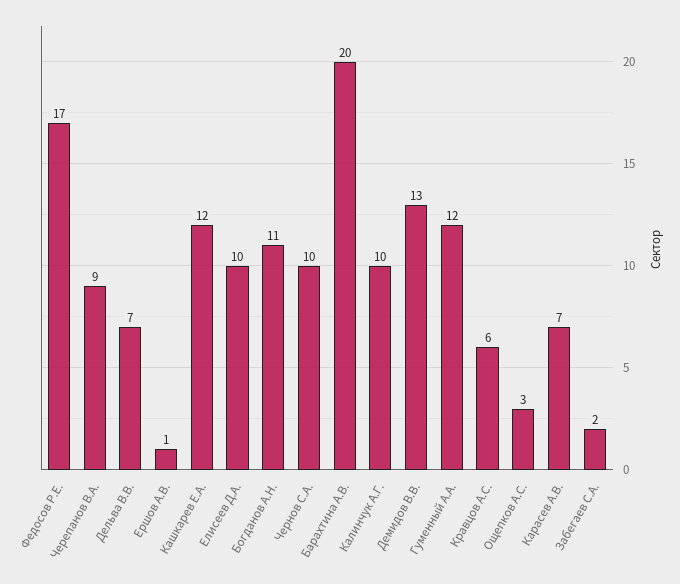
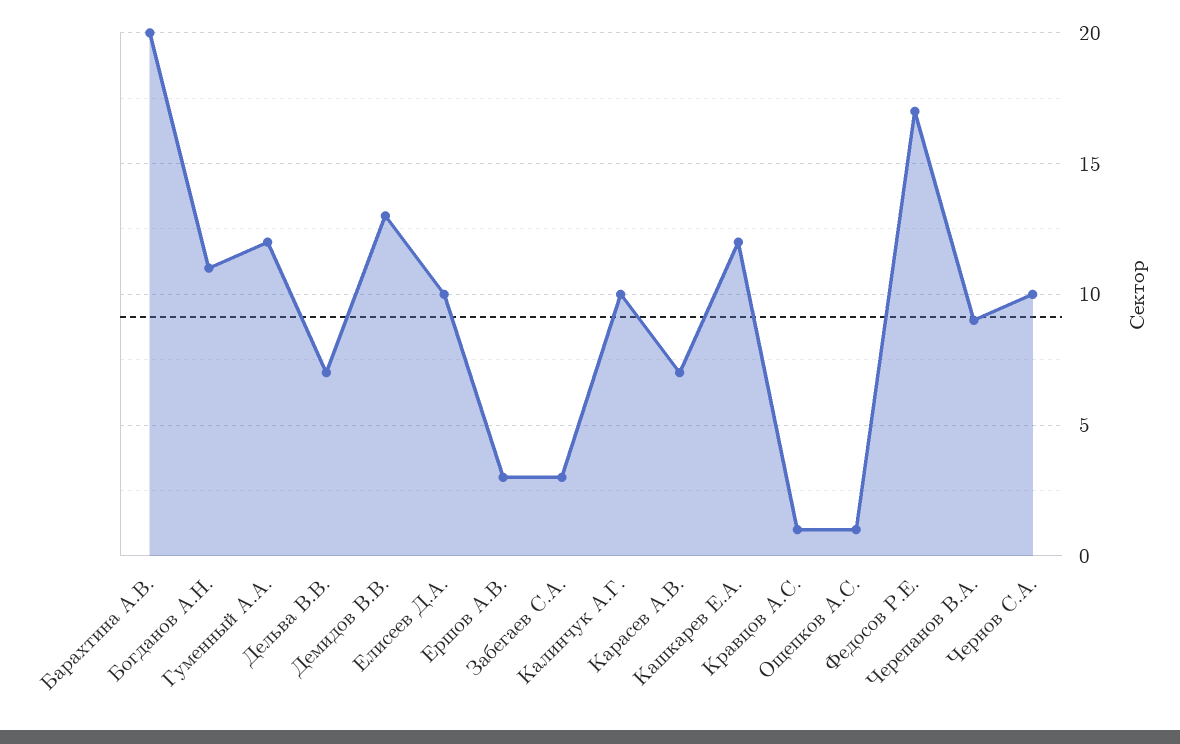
  {
    "Федосов Р.Е.": 17,
    "Черепанов В.А.": 9,
    "Дельва В.В.": 7,
-   "Ершов А.В.": 1,
+   "Ершов А.В.": 3,
    "Кашкарев Е.А.": 12,
    "Елисеев Д.А.": 10,
    "Богданов А.Н.": 11,
    "Чернов С.А.": 10,
    "Барахтина А.В.": 20,
    "Калинчук А.Г.": 10,
    "Демидов В.В.": 13,
    "Гуменный А.А.": 12,
-   "Кравцов А.С.": 6,
+   "Кравцов А.С.": 1,
-   "Ощепков А.С.": 3,
+   "Ощепков А.С.": 1,
    "Карасев А.В.": 7,
-   "Забегаев С.А.": 2
+   "Забегаев С.А.": 3
  }

